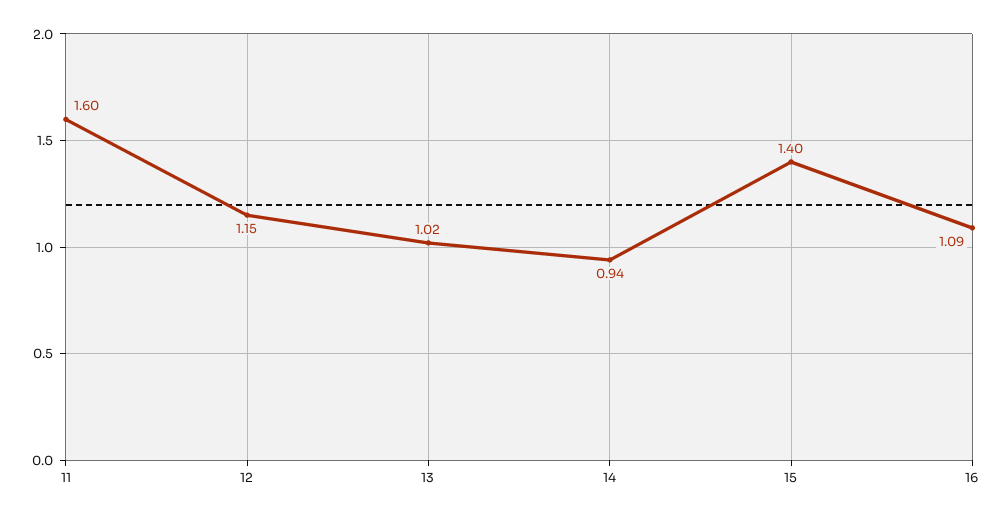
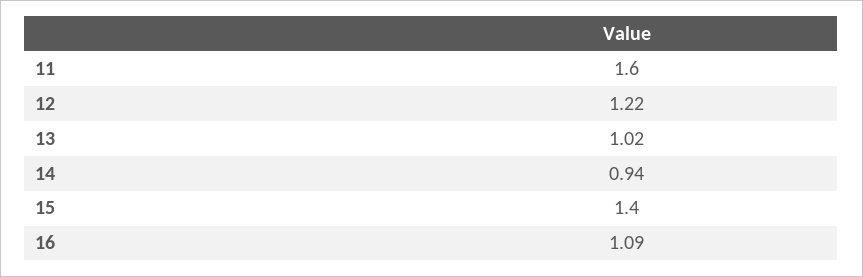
  {
    "11": 1.6,
-   "12": 1.15,
+   "12": 1.22,
    "13": 1.02,
    "14": 0.94,
    "15": 1.4,
    "16": 1.09
  }

